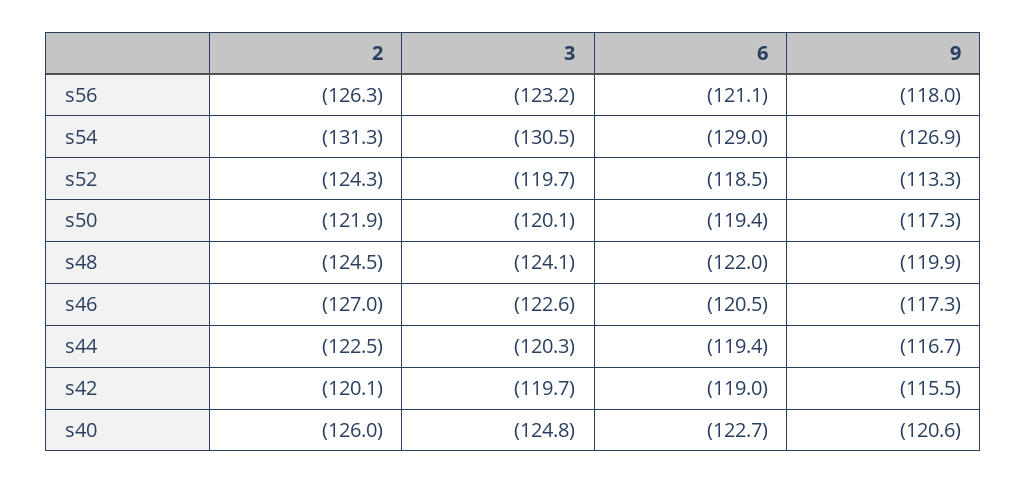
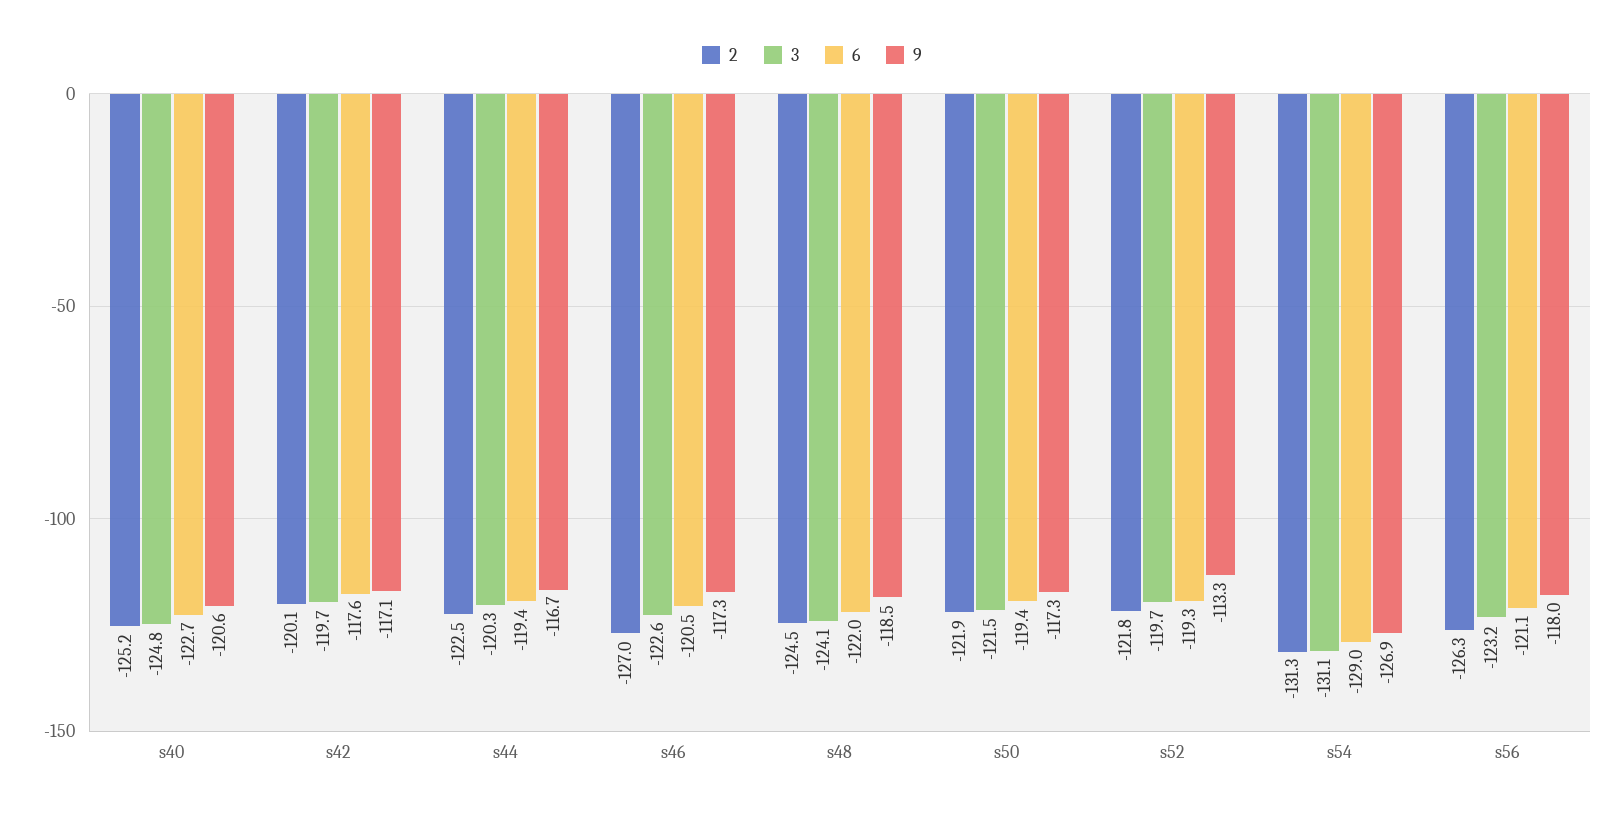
  {
    "2": {
      "s56": -126.3,
      "s54": -131.3,
-     "s52": -124.3,
+     "s52": -121.8,
      "s50": -121.9,
      "s48": -124.5,
      "s46": -127,
      "s44": -122.5,
      "s42": -120.1,
-     "s40": -126
+     "s40": -125.2
    },
    "3": {
      "s56": -123.2,
-     "s54": -130.5,
+     "s54": -131.1,
      "s52": -119.7,
-     "s50": -120.1,
+     "s50": -121.5,
      "s48": -124.1,
      "s46": -122.6,
      "s44": -120.3,
      "s42": -119.7,
      "s40": -124.8
    },
    "6": {
      "s56": -121.1,
      "s54": -129,
-     "s52": -118.5,
+     "s52": -119.3,
      "s50": -119.4,
      "s48": -122,
      "s46": -120.5,
      "s44": -119.4,
-     "s42": -119,
+     "s42": -117.6,
      "s40": -122.7
    },
    "9": {
      "s56": -118,
      "s54": -126.9,
      "s52": -113.3,
      "s50": -117.3,
-     "s48": -119.9,
+     "s48": -118.5,
      "s46": -117.3,
      "s44": -116.7,
-     "s42": -115.5,
+     "s42": -117.1,
      "s40": -120.6
    }
  }

